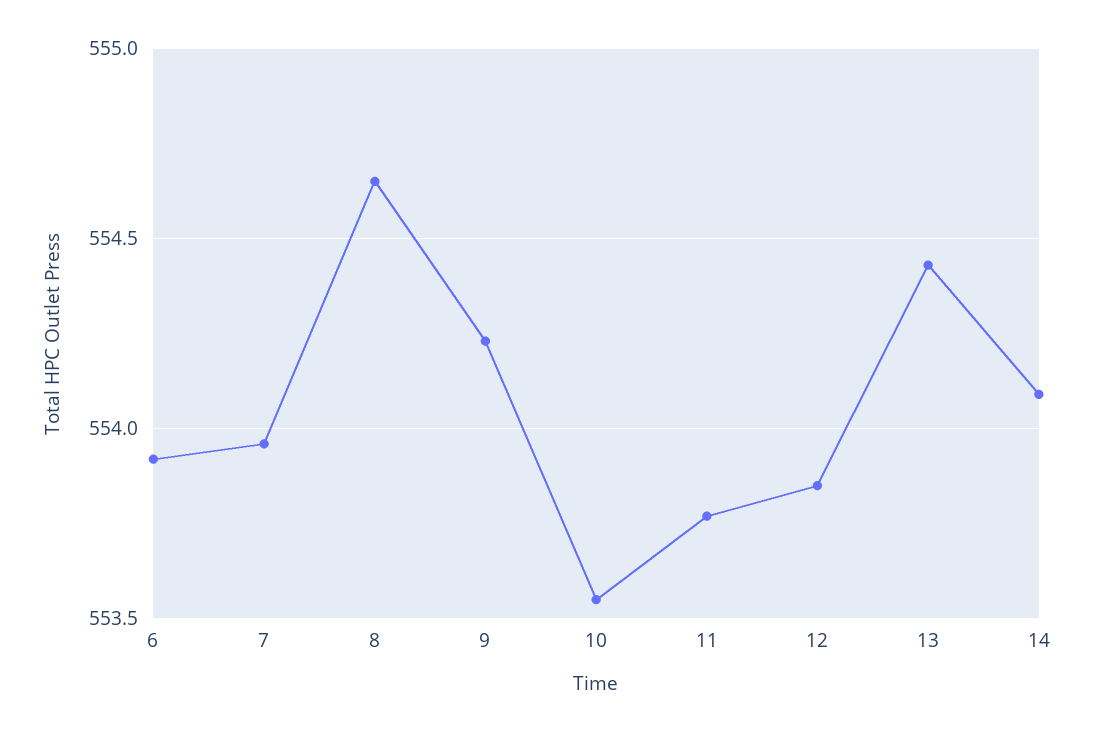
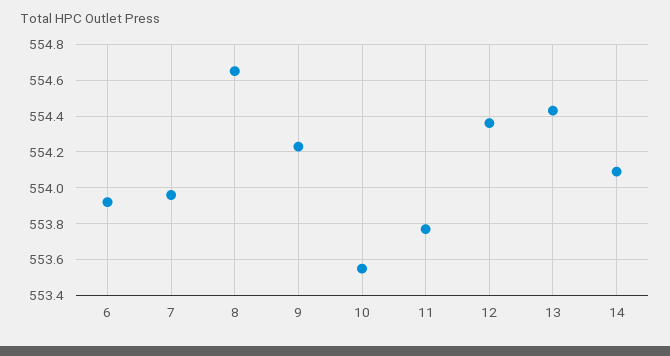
  {
    "6": 553.9,
    "7": 553.95,
    "8": 554.65,
    "9": 554.25,
    "10": 553.55,
    "11": 553.75,
-   "12": 553.85,
+   "12": 554.35,
    "13": 554.45,
    "14": 554.1
  }

